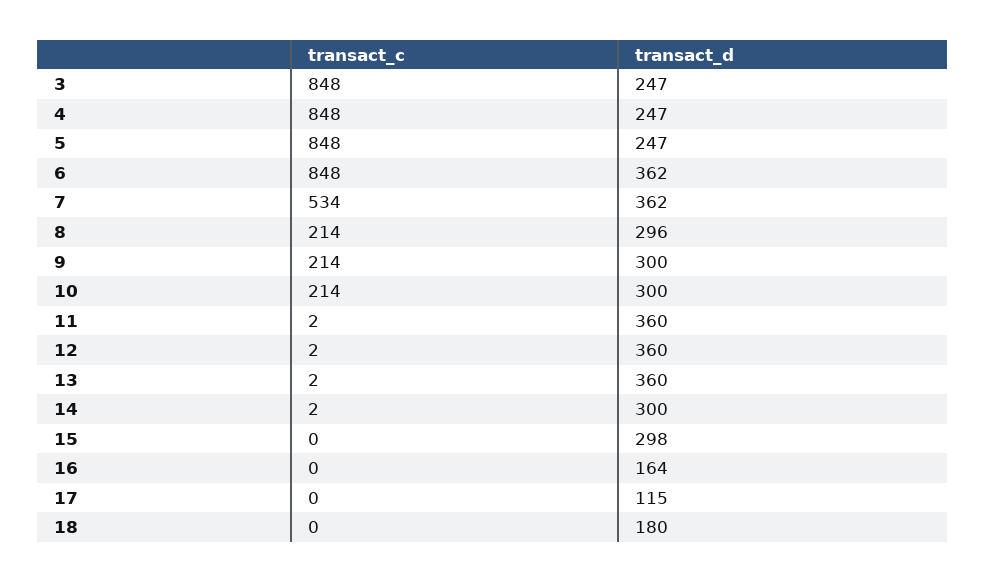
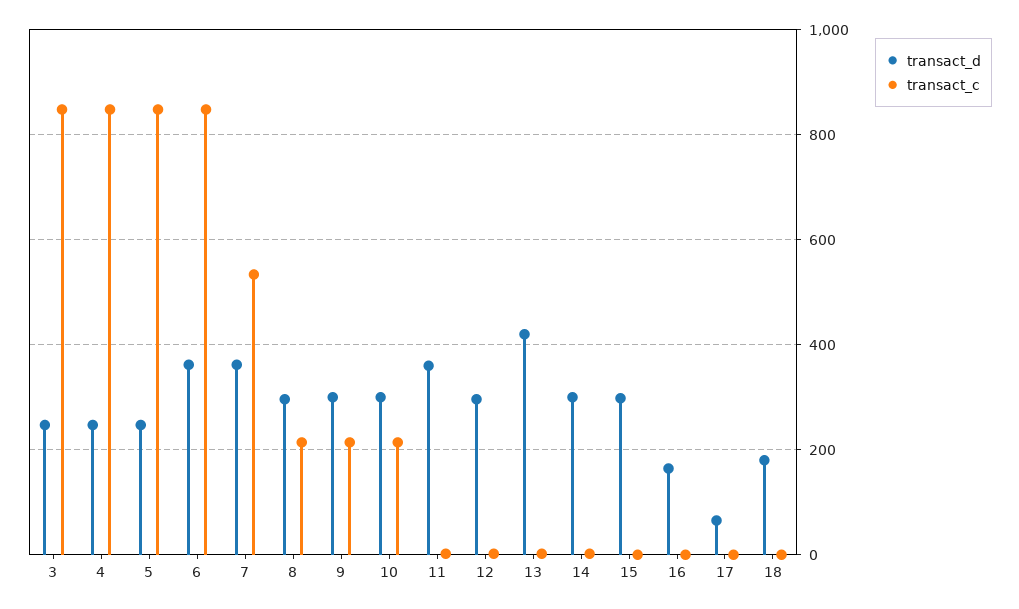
  {
    "transact_c": {
      "3": 848,
      "4": 848,
      "5": 848,
      "6": 848,
      "7": 534,
      "8": 214,
      "9": 214,
      "10": 214,
      "11": 2,
      "12": 2,
      "13": 2,
      "14": 2,
      "15": 0,
      "16": 0,
      "17": 0,
      "18": 0
    },
    "transact_d": {
      "3": 247,
      "4": 247,
      "5": 247,
      "6": 362,
      "7": 362,
      "8": 296,
      "9": 300,
      "10": 300,
      "11": 360,
-     "12": 360,
+     "12": 300,
-     "13": 360,
+     "13": 420,
      "14": 300,
      "15": 298,
      "16": 164,
-     "17": 115,
+     "17": 60,
      "18": 180
    }
  }

